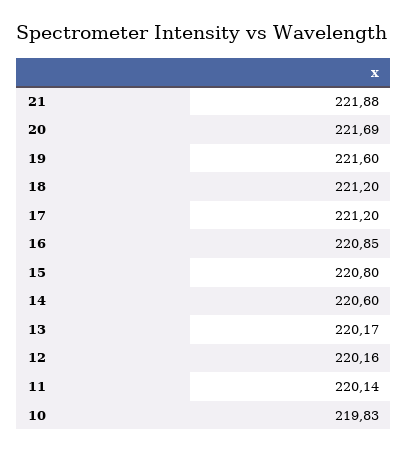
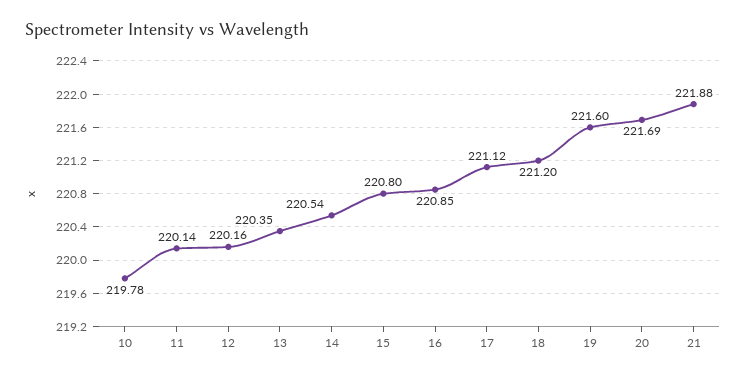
  {
    "21": 221.88,
    "20": 221.69,
    "19": 221.6,
    "18": 221.2,
-   "17": 221.2,
+   "17": 221.12,
    "16": 220.85,
    "15": 220.8,
-   "14": 220.6,
+   "14": 220.54,
-   "13": 220.17,
+   "13": 220.35,
    "12": 220.16,
    "11": 220.14,
-   "10": 219.83
+   "10": 219.78
  }

